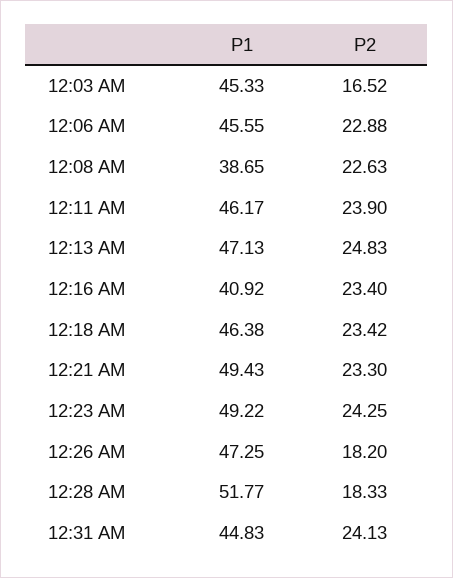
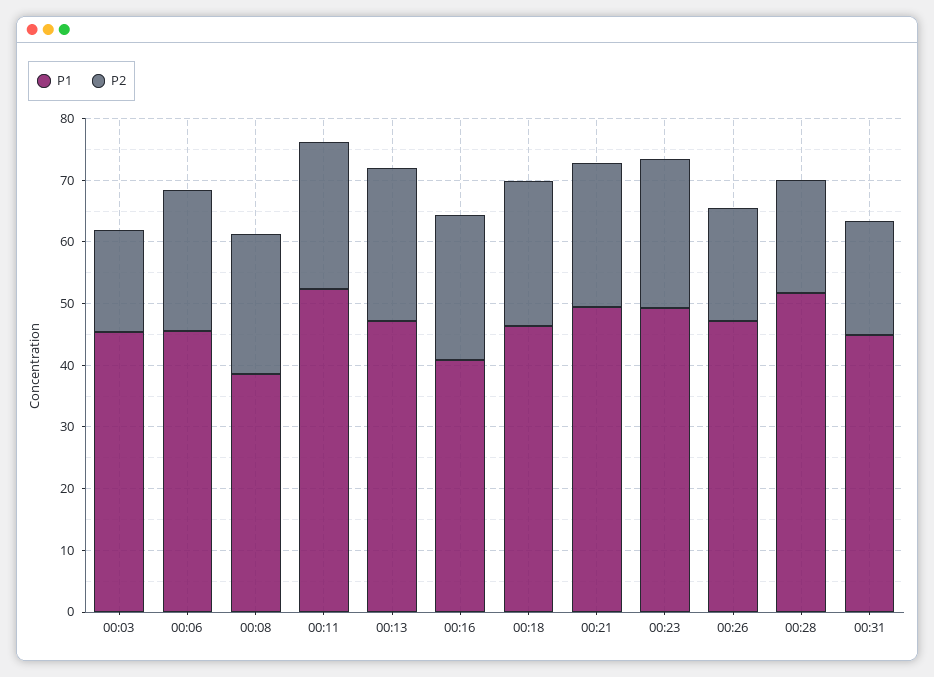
  {
    "P1": {
      "12:03 AM": 45.33,
      "12:06 AM": 45.55,
      "12:08 AM": 38.65,
-     "12:11 AM": 46.17,
+     "12:11 AM": 52,
      "12:13 AM": 47.13,
      "12:16 AM": 40.92,
      "12:18 AM": 46.38,
      "12:21 AM": 49.43,
      "12:23 AM": 49.22,
      "12:26 AM": 47.25,
      "12:28 AM": 51.77,
      "12:31 AM": 44.83
    },
    "P2": {
      "12:03 AM": 16.52,
      "12:06 AM": 22.88,
      "12:08 AM": 22.63,
      "12:11 AM": 23.9,
      "12:13 AM": 24.83,
      "12:16 AM": 23.4,
      "12:18 AM": 23.42,
      "12:21 AM": 23.3,
      "12:23 AM": 24.25,
      "12:26 AM": 18.2,
      "12:28 AM": 18.33,
-     "12:31 AM": 24.13
+     "12:31 AM": 18
    }
  }

